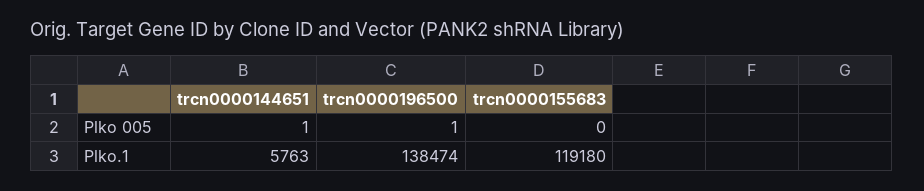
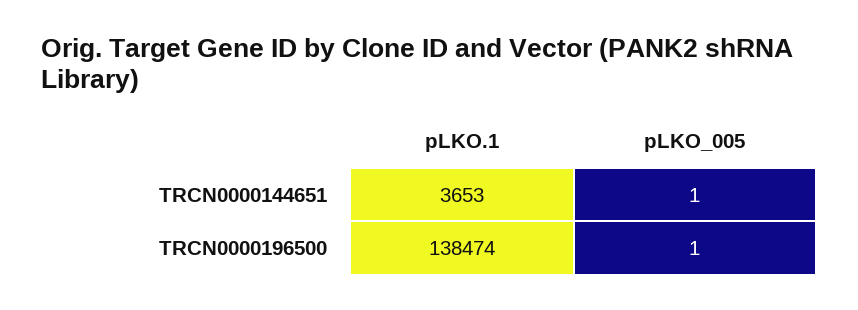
  {
    "trcn0000144651": {
      "Plko 005": 1,
-     "Plko.1": 5763
+     "Plko.1": 3653
    },
    "trcn0000196500": {
      "Plko 005": 1,
      "Plko.1": 138474
-   },
+   }
-   "trcn0000155683": {
-     "Plko 005": 0,
-     "Plko.1": 119180
-   }
  }

